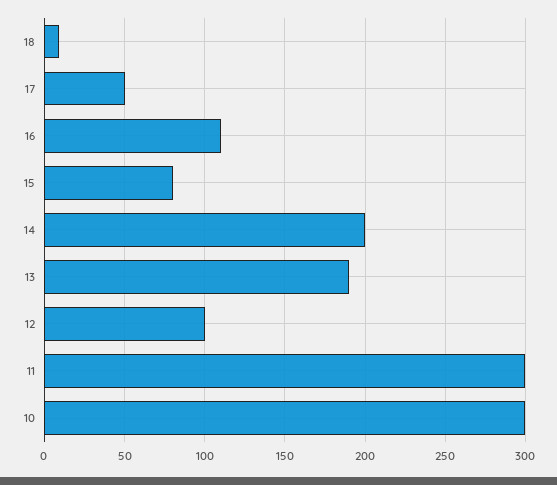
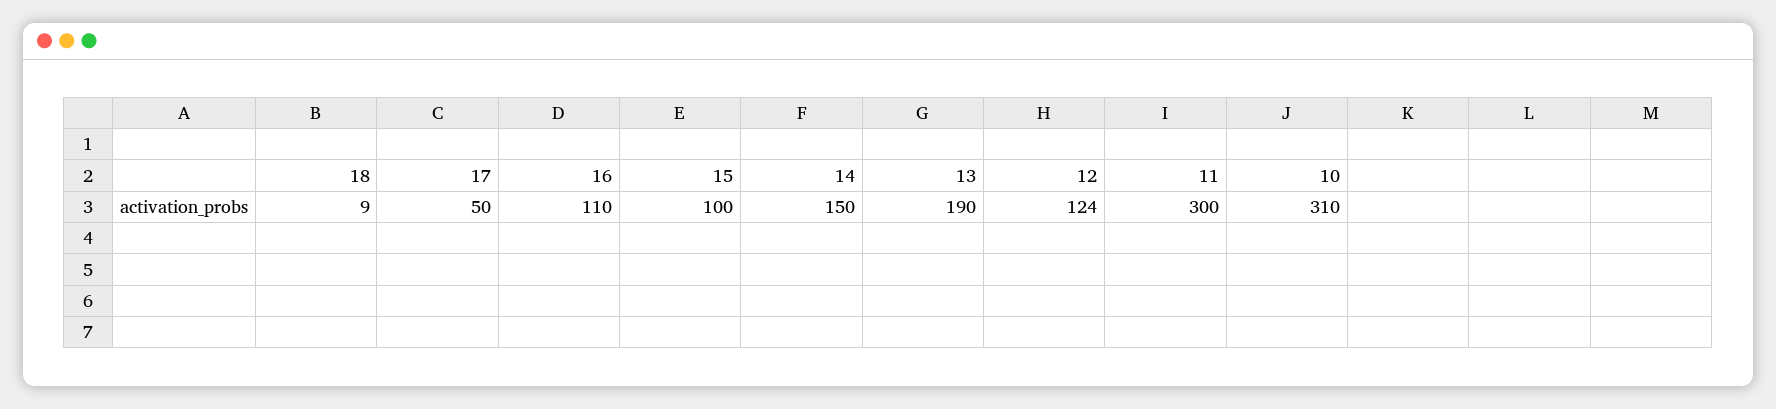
  {
    "18": 9,
    "17": 50,
    "16": 110,
-   "15": 80,
+   "15": 100,
-   "14": 200,
+   "14": 150,
    "13": 190,
-   "12": 100,
+   "12": 124,
    "11": 300,
-   "10": 300
+   "10": 310
  }

